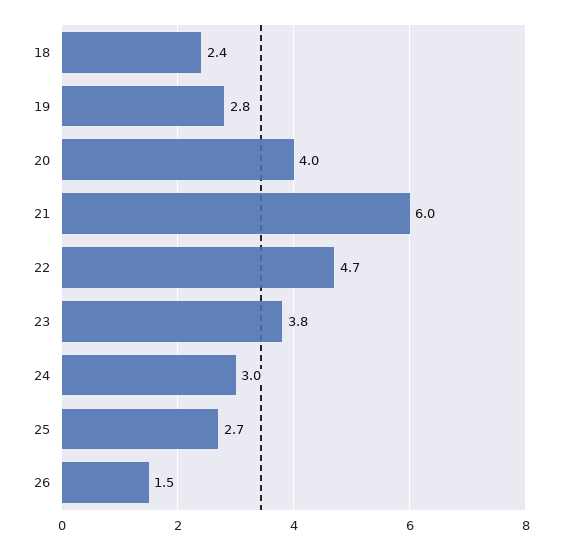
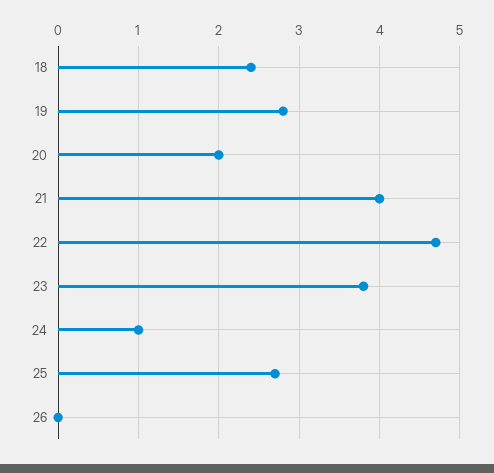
  {
    "18": 2.4,
    "19": 2.8,
-   "20": 4,
+   "20": 2,
-   "21": 6,
+   "21": 4,
    "22": 4.7,
    "23": 3.8,
-   "24": 3,
+   "24": 1,
    "25": 2.7,
-   "26": 1.5
+   "26": 0
  }

